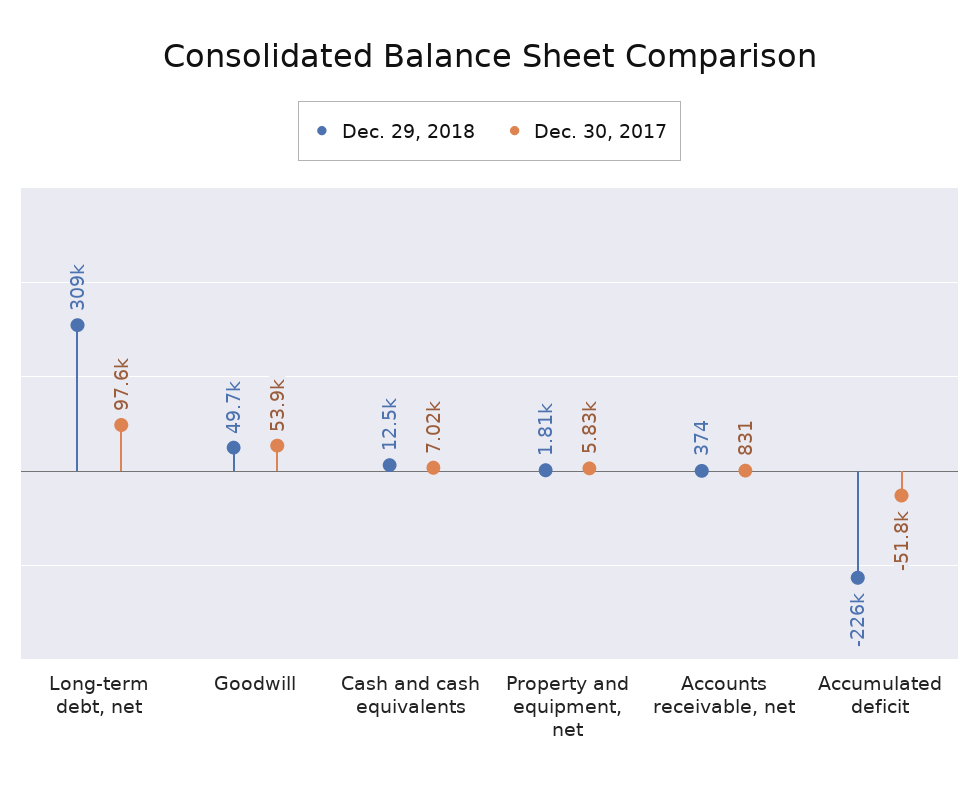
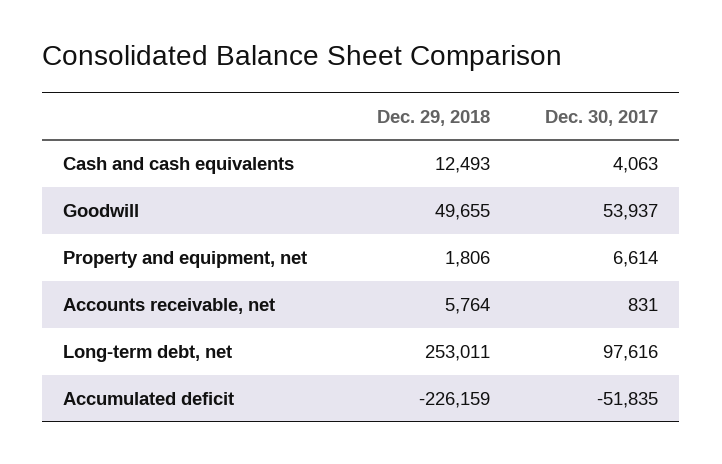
  {
    "Dec. 29, 2018": {
-     "Long-term debt, net": 309000,
+     "Long-term debt, net": 253011,
      "Goodwill": 49655,
      "Cash and cash equivalents": 12493,
      "Property and equipment, net": 1806,
-     "Accounts receivable, net": 374,
+     "Accounts receivable, net": 5764,
      "Accumulated deficit": -226159
    },
    "Dec. 30, 2017": {
      "Long-term debt, net": 97616,
      "Goodwill": 53937,
-     "Cash and cash equivalents": 7020,
+     "Cash and cash equivalents": 4063,
-     "Property and equipment, net": 5830,
+     "Property and equipment, net": 6614,
      "Accounts receivable, net": 831,
      "Accumulated deficit": -51835
    }
  }

